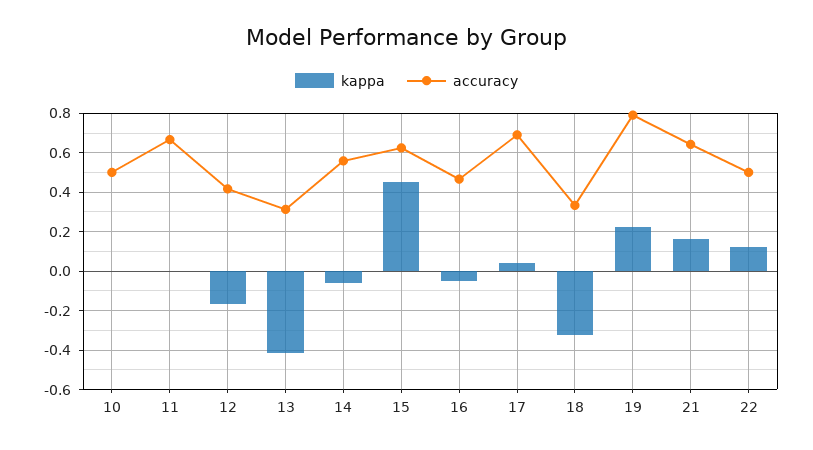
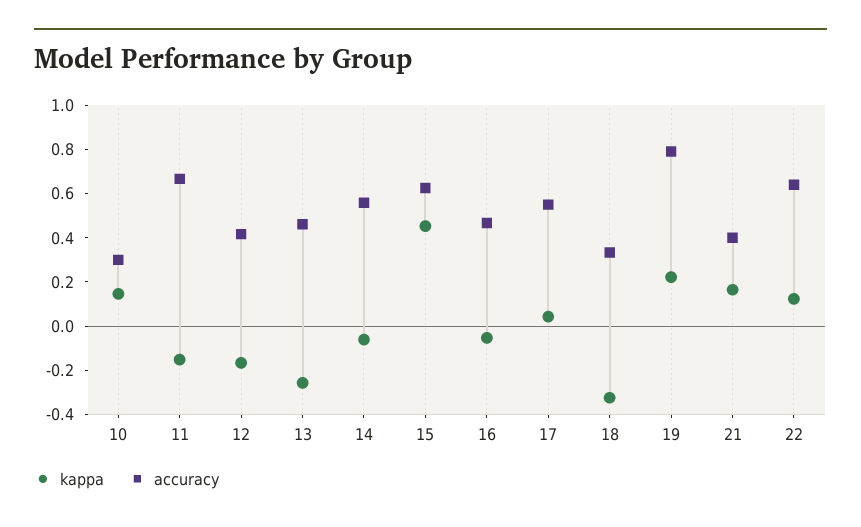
  {
    "kappa": {
-     "10": 0,
+     "10": 0.15,
-     "11": 0,
+     "11": -0.15,
      "12": -0.15,
-     "13": -0.4,
+     "13": -0.25,
      "14": -0.05,
      "15": 0.45,
      "16": -0.05,
      "17": 0.05,
      "18": -0.3,
      "19": 0.2,
      "21": 0.15,
      "22": 0.1
    },
    "accuracy": {
-     "10": 0.5,
+     "10": 0.3,
      "11": 0.65,
      "12": 0.4,
-     "13": 0.3,
+     "13": 0.45,
      "14": 0.55,
      "15": 0.65,
      "16": 0.45,
-     "17": 0.7,
+     "17": 0.55,
      "18": 0.35,
      "19": 0.8,
-     "21": 0.65,
+     "21": 0.4,
-     "22": 0.5
+     "22": 0.65
    }
  }

